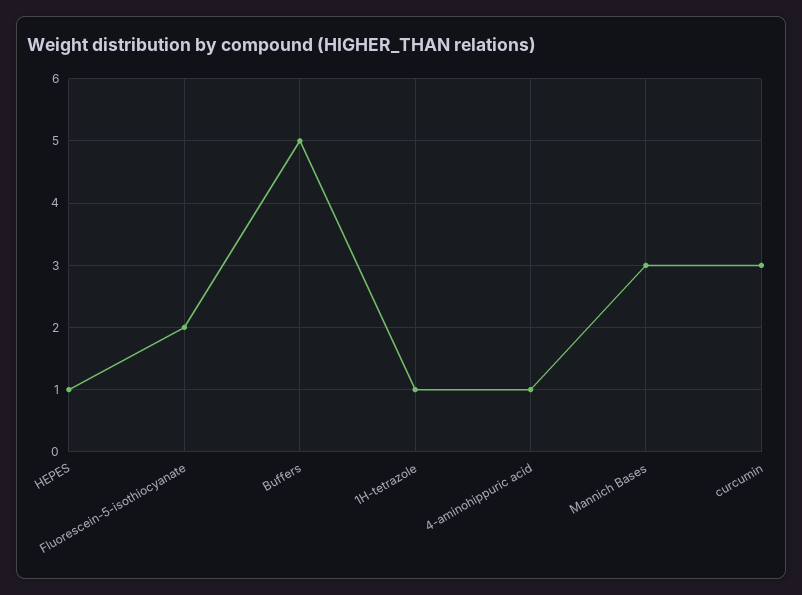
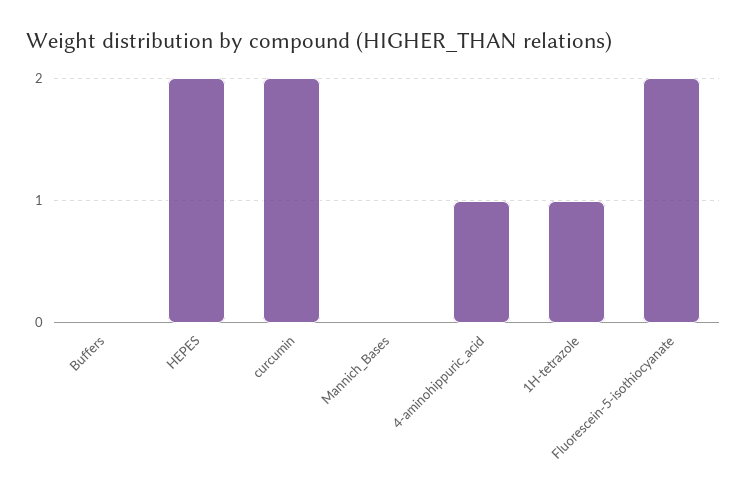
  {
-   "HEPES": 1,
+   "HEPES": 2,
    "Fluorescein-5-isothiocyanate": 2,
-   "Buffers": 5,
+   "Buffers": 0,
    "1H-tetrazole": 1,
    "4-aminohippuric acid": 1,
-   "Mannich Bases": 3,
+   "Mannich Bases": 0,
-   "curcumin": 3
+   "curcumin": 2
  }

